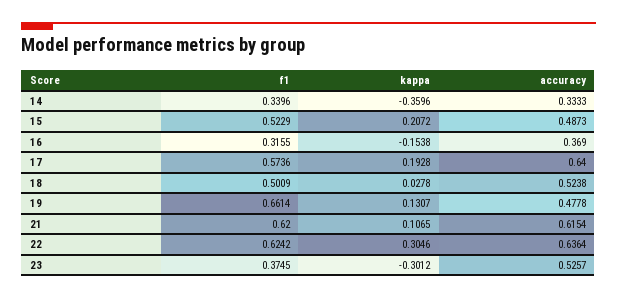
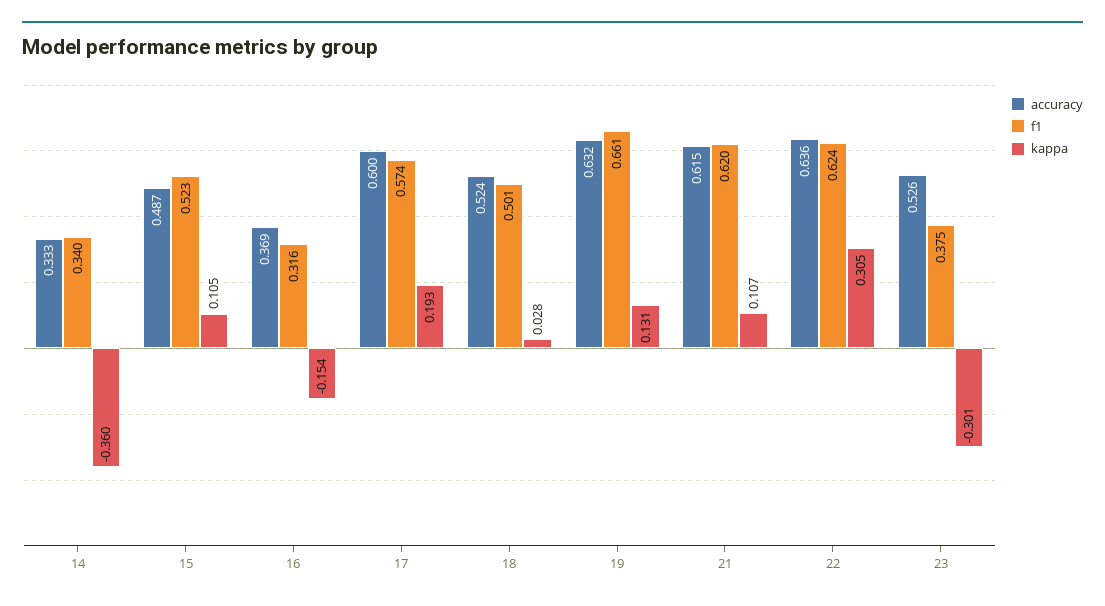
  {
    "f1": {
      "14": 0.3396,
      "15": 0.5229,
      "16": 0.3155,
      "17": 0.5736,
      "18": 0.5009,
      "19": 0.6614,
      "21": 0.62,
      "22": 0.6242,
      "23": 0.3745
    },
    "kappa": {
      "14": -0.3596,
-     "15": 0.2072,
+     "15": 0.105,
      "16": -0.1538,
      "17": 0.1928,
      "18": 0.0278,
      "19": 0.1307,
      "21": 0.1065,
      "22": 0.3046,
      "23": -0.3012
    },
    "accuracy": {
      "14": 0.3333,
      "15": 0.4873,
      "16": 0.369,
-     "17": 0.64,
+     "17": 0.6,
      "18": 0.5238,
-     "19": 0.4778,
+     "19": 0.632,
      "21": 0.6154,
      "22": 0.6364,
      "23": 0.5257
    }
  }

